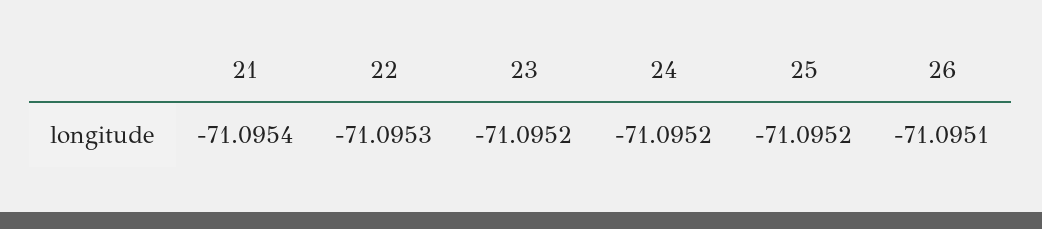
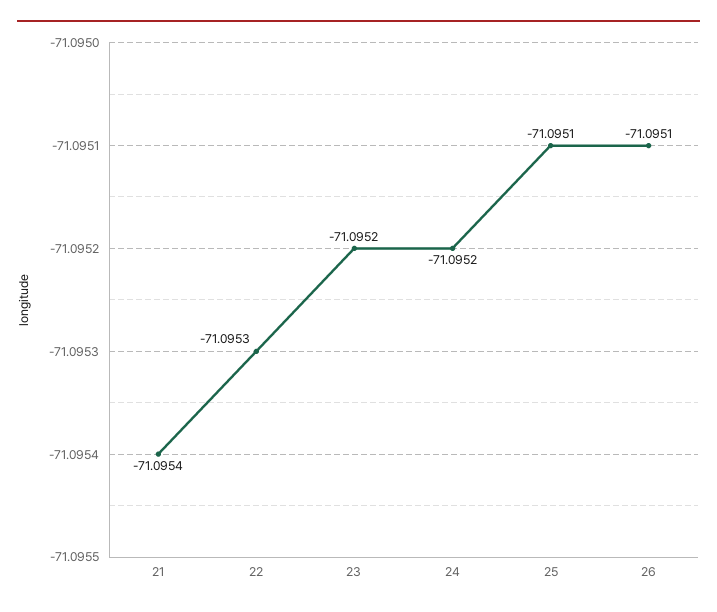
  {
    "21": -71.0954,
    "22": -71.0953,
    "23": -71.0952,
    "24": -71.0952,
-   "25": -71.0952,
+   "25": -71.0951,
    "26": -71.0951
  }

